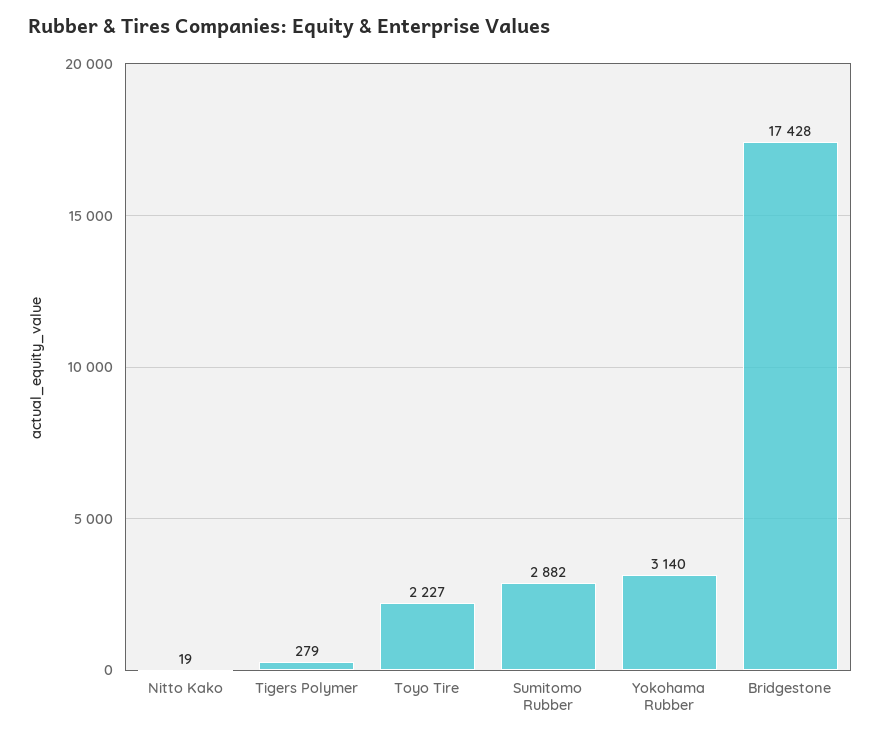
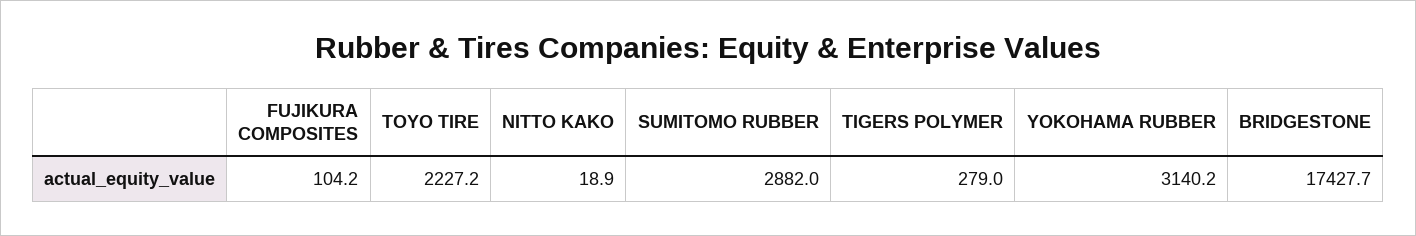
  {
    "Nitto Kako": 18.9,
    "Tigers Polymer": 279,
    "Toyo Tire": 2227.2,
    "Sumitomo Rubber": 2882,
    "Yokohama Rubber": 3140.2,
-   "Bridgestone": 17427.7
+   "Bridgestone": 17427.7,
+   "FUJIKURA COMPOSITES": 104.2
  }

